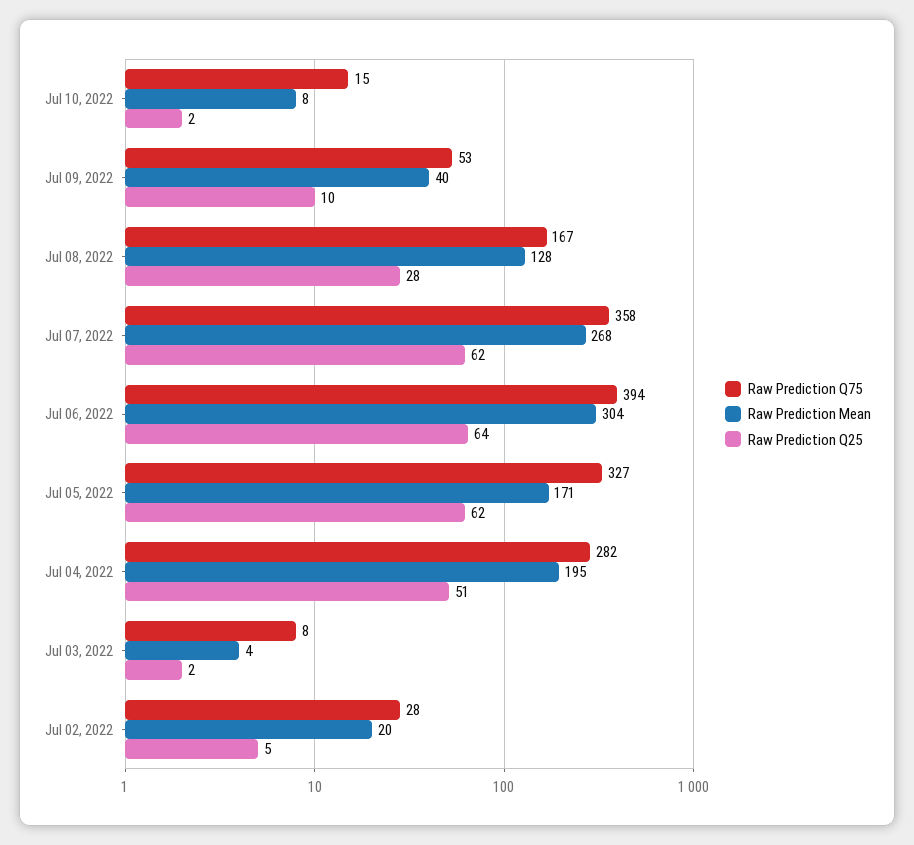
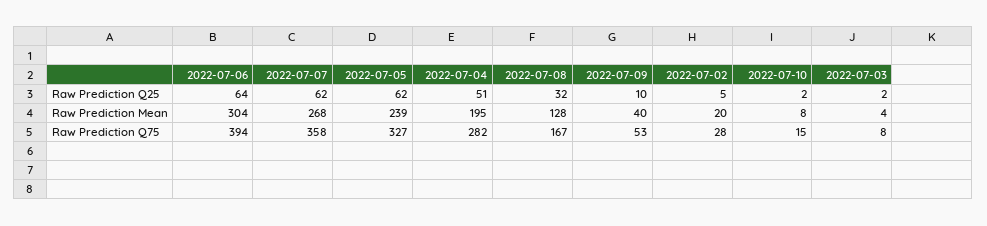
  {
    "Raw Prediction Q75": {
      "Jul 10, 2022": 15,
      "Jul 09, 2022": 53,
      "Jul 08, 2022": 167,
      "Jul 07, 2022": 358,
      "Jul 06, 2022": 394,
      "Jul 05, 2022": 327,
      "Jul 04, 2022": 282,
      "Jul 03, 2022": 8,
      "Jul 02, 2022": 28
    },
    "Raw Prediction Mean": {
      "Jul 10, 2022": 8,
      "Jul 09, 2022": 40,
      "Jul 08, 2022": 128,
      "Jul 07, 2022": 268,
      "Jul 06, 2022": 304,
-     "Jul 05, 2022": 171,
+     "Jul 05, 2022": 239,
      "Jul 04, 2022": 195,
      "Jul 03, 2022": 4,
      "Jul 02, 2022": 20
    },
    "Raw Prediction Q25": {
      "Jul 10, 2022": 2,
      "Jul 09, 2022": 10,
-     "Jul 08, 2022": 28,
+     "Jul 08, 2022": 32,
      "Jul 07, 2022": 62,
      "Jul 06, 2022": 64,
      "Jul 05, 2022": 62,
      "Jul 04, 2022": 51,
      "Jul 03, 2022": 2,
      "Jul 02, 2022": 5
    }
  }

